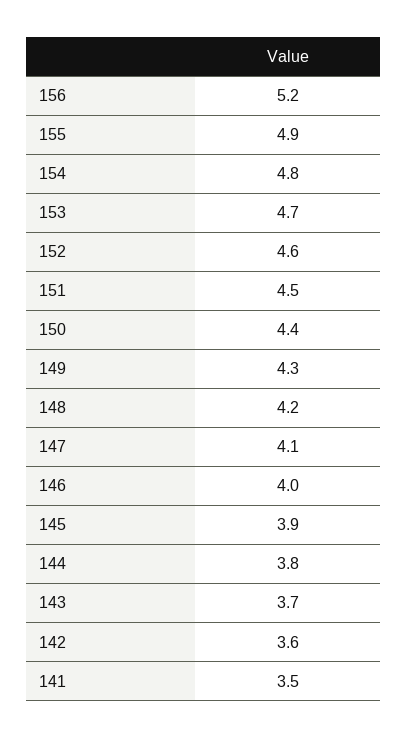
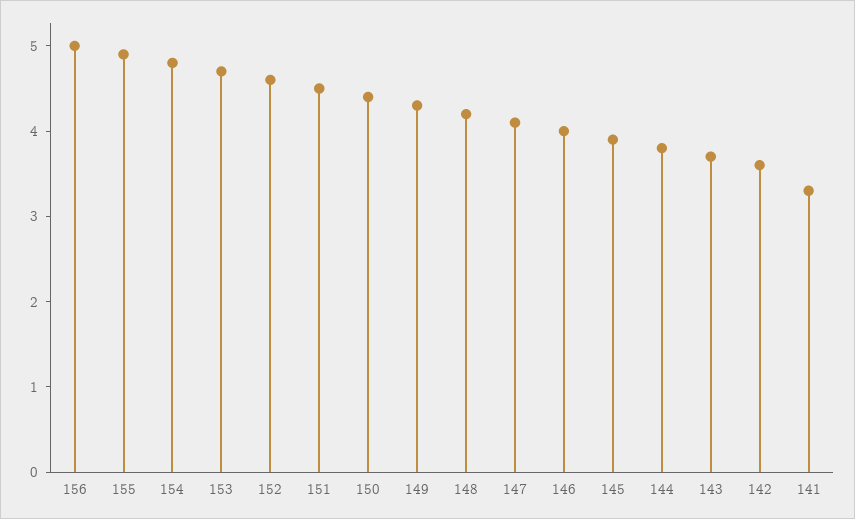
  {
-   "156": 5.2,
+   "156": 5,
    "155": 4.9,
    "154": 4.8,
    "153": 4.7,
    "152": 4.6,
    "151": 4.5,
    "150": 4.4,
    "149": 4.3,
    "148": 4.2,
    "147": 4.1,
    "146": 4,
    "145": 3.9,
    "144": 3.8,
    "143": 3.7,
    "142": 3.6,
-   "141": 3.5
+   "141": 3.3
  }

